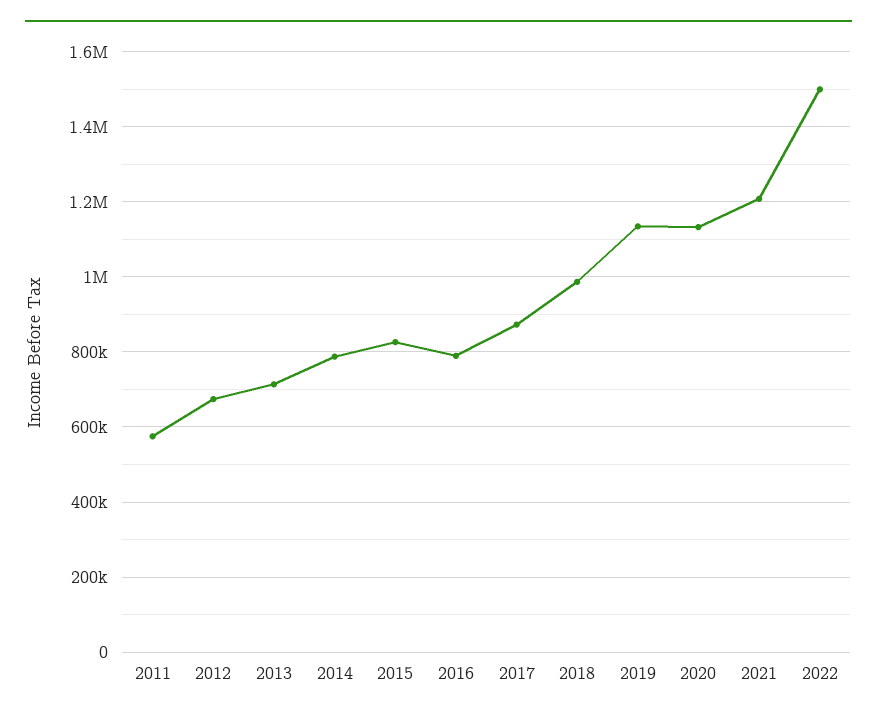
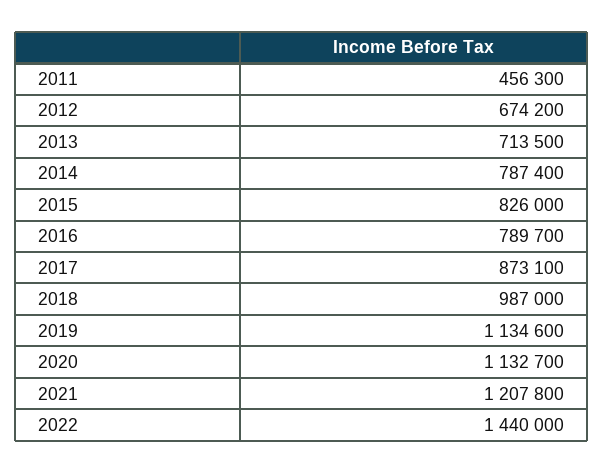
  {
-   "2011": 580000,
+   "2011": 456300,
    "2012": 674200,
    "2013": 713500,
    "2014": 787400,
    "2015": 826000,
    "2016": 789700,
    "2017": 873100,
    "2018": 987000,
    "2019": 1134600,
    "2020": 1132700,
    "2021": 1207800,
-   "2022": 1500000
+   "2022": 1440000
  }

